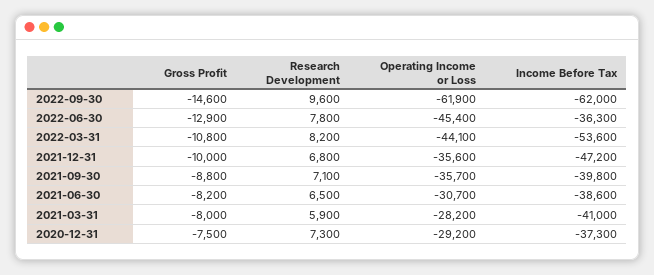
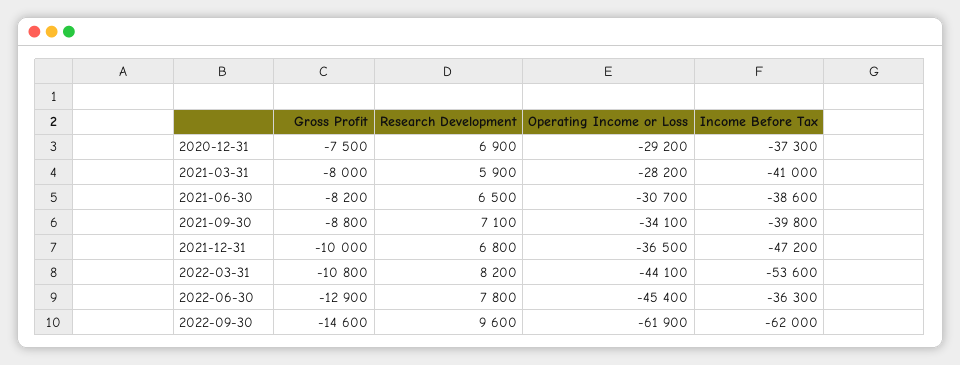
  {
    "Gross Profit": {
      "2022-09-30": -14600,
      "2022-06-30": -12900,
      "2022-03-31": -10800,
      "2021-12-31": -10000,
      "2021-09-30": -8800,
      "2021-06-30": -8200,
      "2021-03-31": -8000,
      "2020-12-31": -7500
    },
    "Research Development": {
      "2022-09-30": 9600,
      "2022-06-30": 7800,
      "2022-03-31": 8200,
      "2021-12-31": 6800,
      "2021-09-30": 7100,
      "2021-06-30": 6500,
      "2021-03-31": 5900,
-     "2020-12-31": 7300
+     "2020-12-31": 6900
    },
    "Operating Income or Loss": {
      "2022-09-30": -61900,
      "2022-06-30": -45400,
      "2022-03-31": -44100,
-     "2021-12-31": -35600,
+     "2021-12-31": -36500,
-     "2021-09-30": -35700,
+     "2021-09-30": -34100,
      "2021-06-30": -30700,
      "2021-03-31": -28200,
      "2020-12-31": -29200
    },
    "Income Before Tax": {
      "2022-09-30": -62000,
      "2022-06-30": -36300,
      "2022-03-31": -53600,
      "2021-12-31": -47200,
      "2021-09-30": -39800,
      "2021-06-30": -38600,
      "2021-03-31": -41000,
      "2020-12-31": -37300
    }
  }

